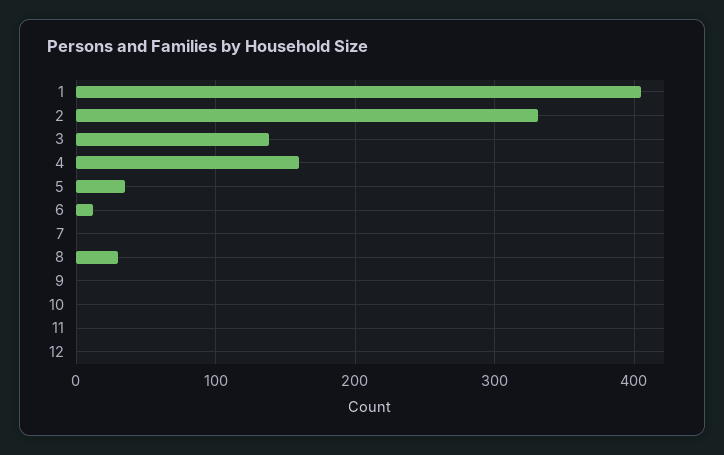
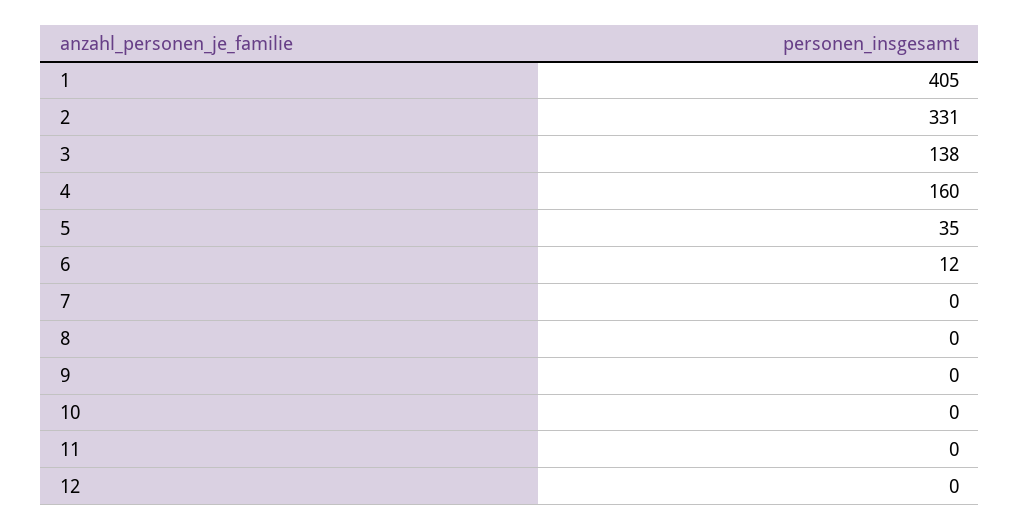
  {
    "1": 405,
    "2": 331,
    "3": 138,
    "4": 160,
    "5": 35,
    "6": 12,
    "7": 0,
-   "8": 30,
+   "8": 0,
    "9": 0,
    "10": 0,
    "11": 0,
    "12": 0
  }

